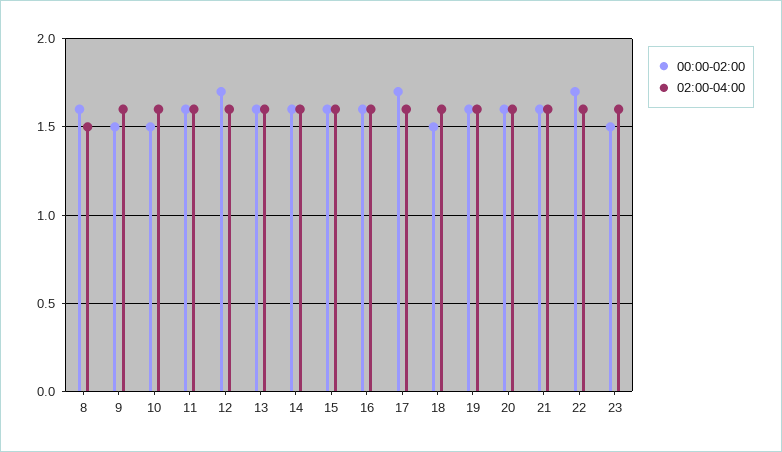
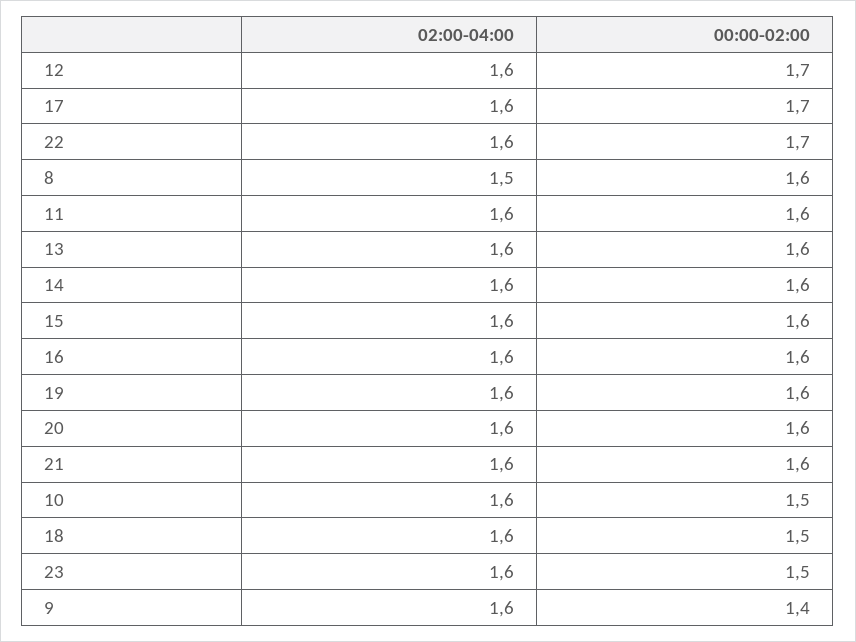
  {
    "00:00-02:00": {
      "8": 1.6,
-     "9": 1.5,
+     "9": 1.4,
      "10": 1.5,
      "11": 1.6,
      "12": 1.7,
      "13": 1.6,
      "14": 1.6,
      "15": 1.6,
      "16": 1.6,
      "17": 1.7,
      "18": 1.5,
      "19": 1.6,
      "20": 1.6,
      "21": 1.6,
      "22": 1.7,
      "23": 1.5
    },
    "02:00-04:00": {
      "8": 1.5,
      "9": 1.6,
      "10": 1.6,
      "11": 1.6,
      "12": 1.6,
      "13": 1.6,
      "14": 1.6,
      "15": 1.6,
      "16": 1.6,
      "17": 1.6,
      "18": 1.6,
      "19": 1.6,
      "20": 1.6,
      "21": 1.6,
      "22": 1.6,
      "23": 1.6
    }
  }

